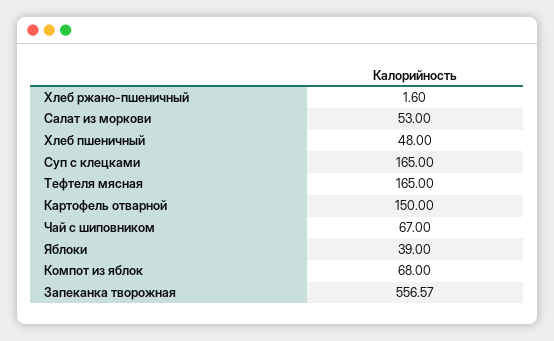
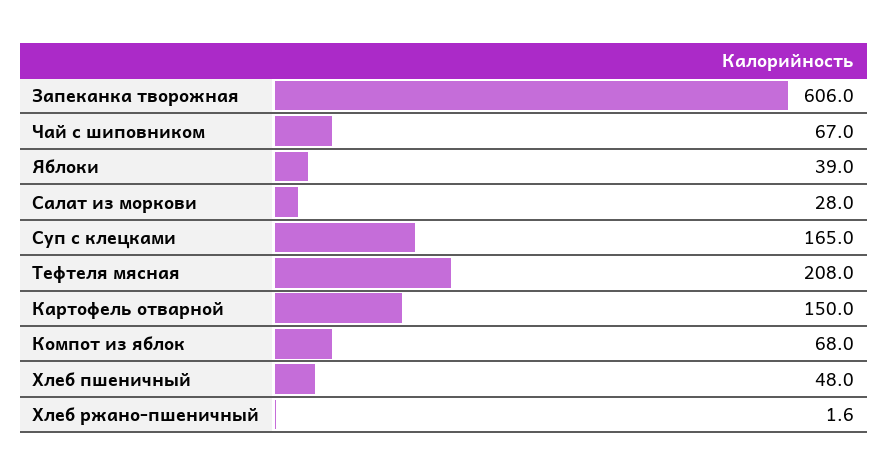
  {
    "Хлеб ржано-пшеничный": 1.6,
-   "Салат из моркови": 53,
+   "Салат из моркови": 28,
    "Хлеб пшеничный": 48,
    "Суп с клецками": 165,
-   "Тефтеля мясная": 165,
+   "Тефтеля мясная": 208,
    "Картофель отварной": 150,
    "Чай с шиповником": 67,
    "Яблоки": 39,
    "Компот из яблок": 68,
-   "Запеканка творожная": 556.57
+   "Запеканка творожная": 606
  }

